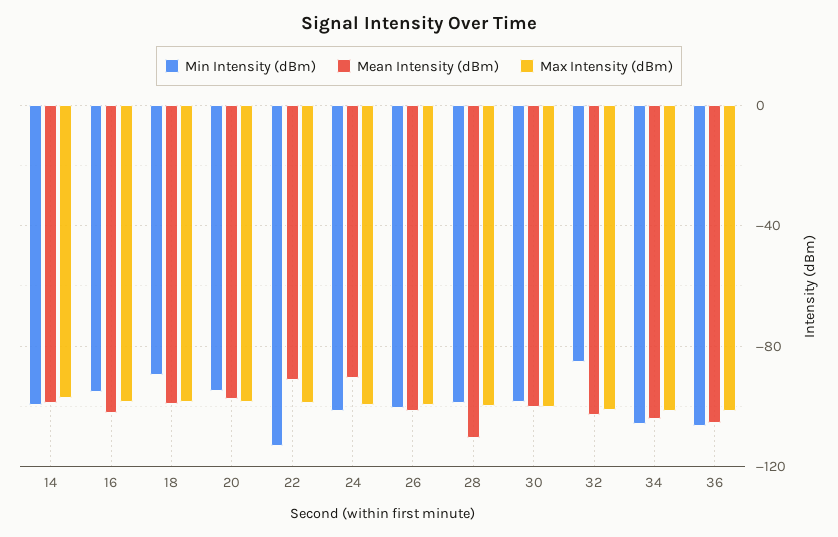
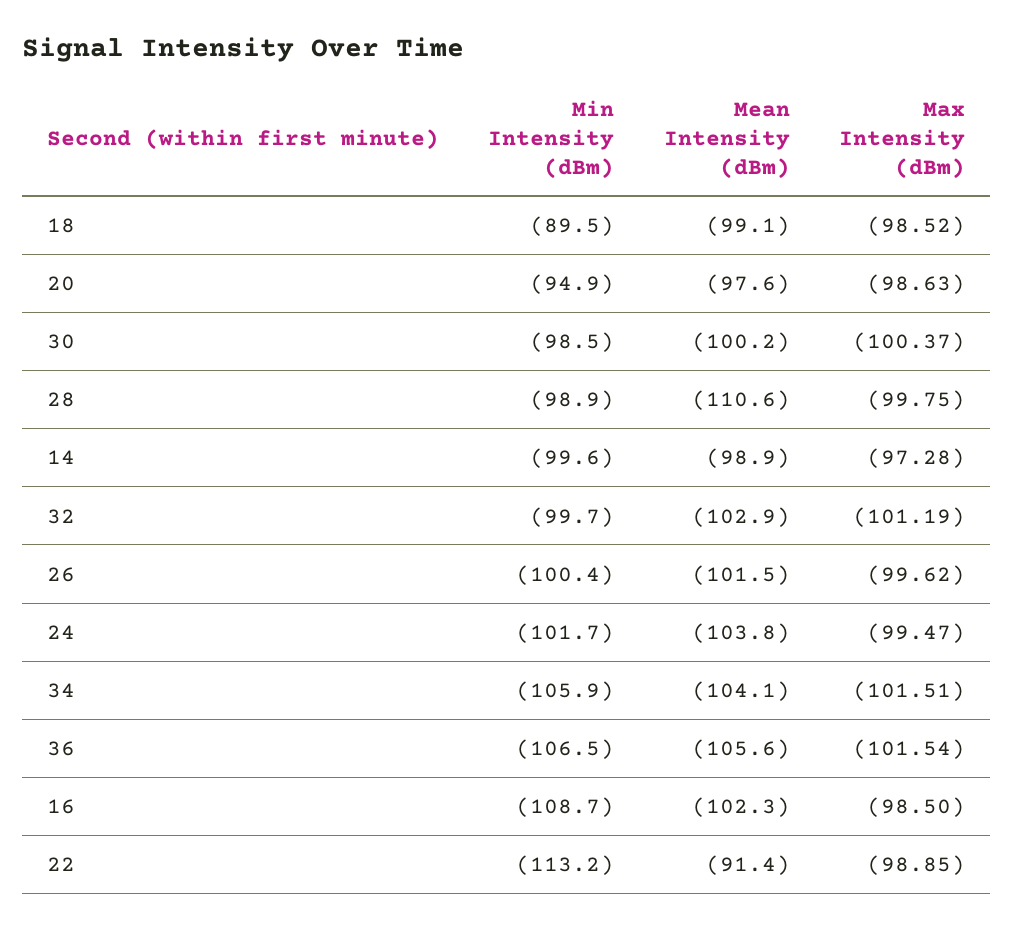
  {
    "Min Intensity (dBm)": {
      "14": -99.6,
-     "16": -95,
+     "16": -108.7,
      "18": -89.5,
      "20": -94.9,
      "22": -113.2,
      "24": -101.7,
      "26": -100.4,
      "28": -98.9,
      "30": -98.5,
-     "32": -85,
+     "32": -99.7,
      "34": -105.9,
      "36": -106.5
    },
    "Mean Intensity (dBm)": {
      "14": -98.9,
      "16": -102.3,
      "18": -99.1,
      "20": -97.6,
      "22": -91.4,
-     "24": -90,
+     "24": -103.8,
      "26": -101.5,
      "28": -110.6,
      "30": -100.2,
      "32": -102.9,
      "34": -104.1,
      "36": -105.6
    },
    "Max Intensity (dBm)": {
      "14": -97.28,
      "16": -98.5,
      "18": -98.52,
      "20": -98.63,
      "22": -98.85,
      "24": -99.47,
      "26": -99.62,
      "28": -99.75,
      "30": -100.37,
      "32": -101.19,
      "34": -101.51,
      "36": -101.54
    }
  }

